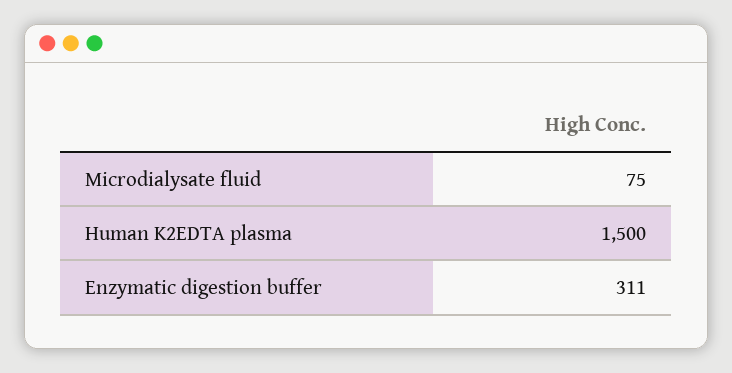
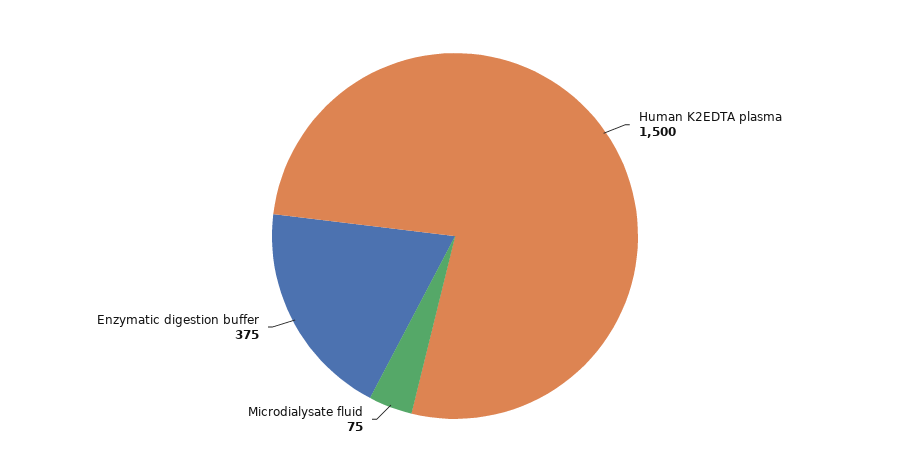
  {
    "Microdialysate fluid": 75,
    "Human K2EDTA plasma": 1500,
-   "Enzymatic digestion buffer": 311
+   "Enzymatic digestion buffer": 375
  }

